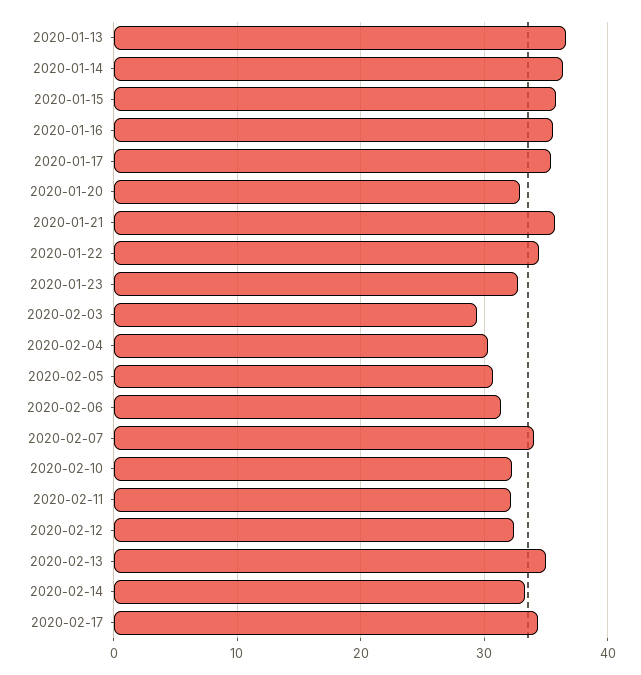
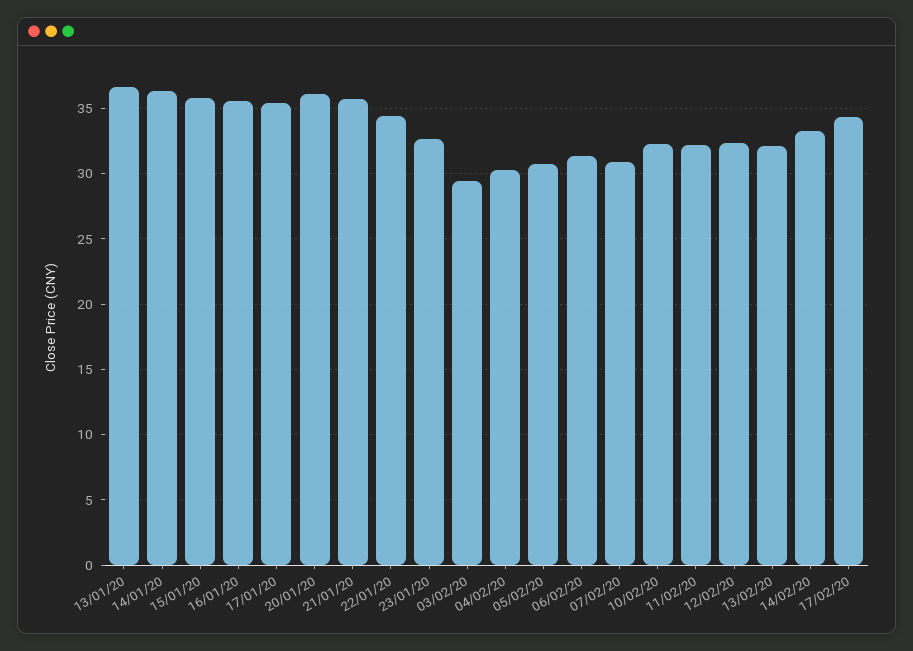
  {
    "2020-01-13": 36.5,
    "2020-01-14": 36.5,
    "2020-01-15": 36,
    "2020-01-16": 35.5,
    "2020-01-17": 35.5,
-   "2020-01-20": 33,
+   "2020-01-20": 36,
    "2020-01-21": 35.5,
    "2020-01-22": 34.5,
    "2020-01-23": 32.5,
    "2020-02-03": 29.5,
    "2020-02-04": 30.5,
    "2020-02-05": 30.5,
    "2020-02-06": 31.5,
-   "2020-02-07": 34,
+   "2020-02-07": 31,
    "2020-02-10": 32.5,
    "2020-02-11": 32,
    "2020-02-12": 32.5,
-   "2020-02-13": 35,
+   "2020-02-13": 32,
    "2020-02-14": 33.5,
    "2020-02-17": 34.5
  }

